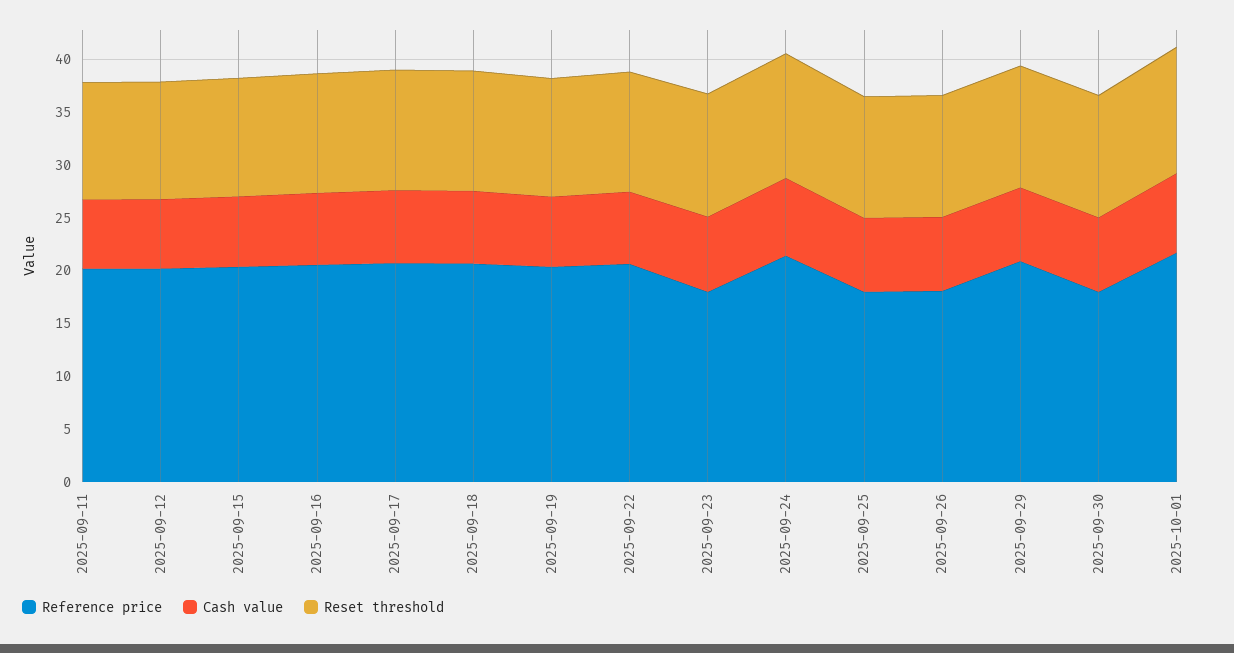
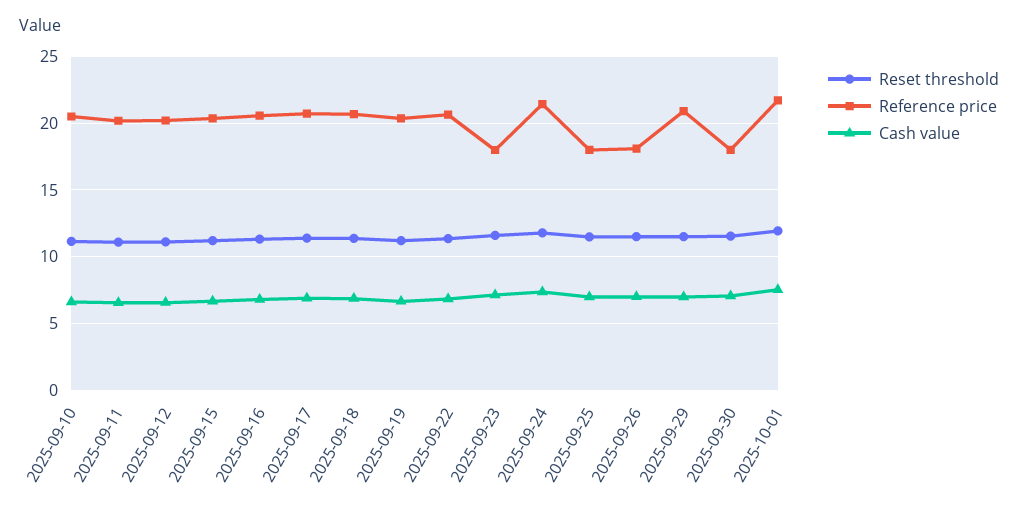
  {
    "Reference price": {
      "2025-09-11": 20,
      "2025-09-12": 20,
      "2025-09-15": 20.5,
      "2025-09-16": 20.5,
      "2025-09-17": 20.5,
      "2025-09-18": 20.5,
      "2025-09-19": 20.5,
      "2025-09-22": 20.5,
      "2025-09-23": 18,
      "2025-09-24": 21.5,
      "2025-09-25": 18,
      "2025-09-26": 18,
      "2025-09-29": 21,
      "2025-09-30": 18,
-     "2025-10-01": 21.5
+     "2025-10-01": 21.5,
+     "2025-09-10": 20.5
    },
    "Cash value": {
      "2025-09-11": 6.5,
      "2025-09-12": 6.5,
      "2025-09-15": 6.5,
      "2025-09-16": 7,
      "2025-09-17": 7,
      "2025-09-18": 7,
      "2025-09-19": 6.5,
      "2025-09-22": 7,
      "2025-09-23": 7,
      "2025-09-24": 7.5,
      "2025-09-25": 7,
      "2025-09-26": 7,
      "2025-09-29": 7,
      "2025-09-30": 7,
-     "2025-10-01": 7.5
+     "2025-10-01": 7.5,
+     "2025-09-10": 6.5
    },
    "Reset threshold": {
      "2025-09-11": 11,
      "2025-09-12": 11,
      "2025-09-15": 11,
      "2025-09-16": 11.5,
      "2025-09-17": 11.5,
      "2025-09-18": 11.5,
      "2025-09-19": 11,
      "2025-09-22": 11.5,
      "2025-09-23": 11.5,
      "2025-09-24": 12,
      "2025-09-25": 11.5,
      "2025-09-26": 11.5,
      "2025-09-29": 11.5,
      "2025-09-30": 11.5,
-     "2025-10-01": 12
+     "2025-10-01": 12,
+     "2025-09-10": 11
    }
  }

